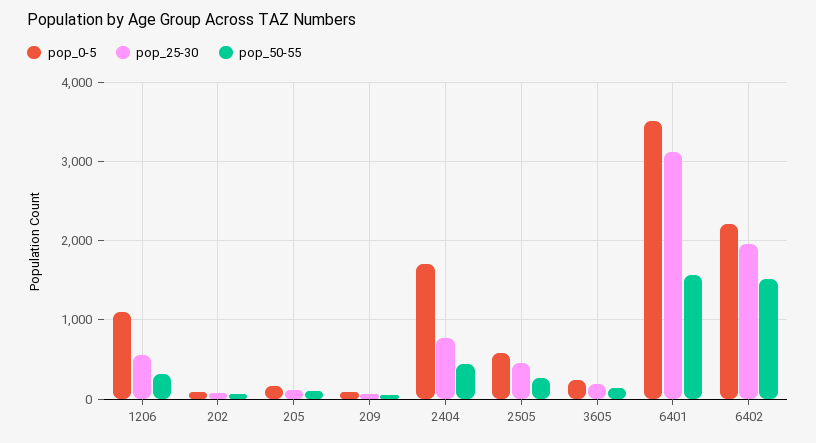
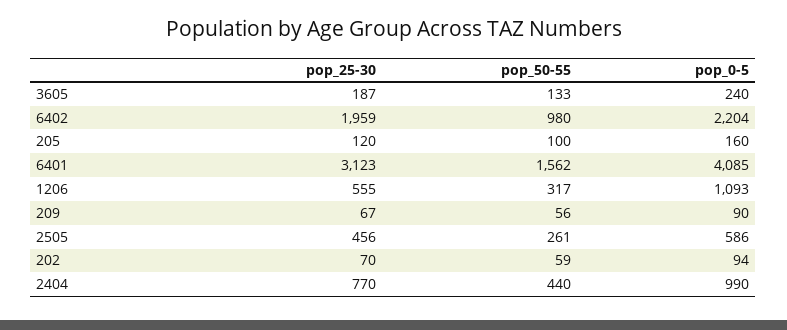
  {
    "pop_0-5": {
      "1206": 1093,
      "202": 94,
      "205": 160,
      "209": 90,
-     "2404": 1700,
+     "2404": 990,
      "2505": 586,
      "3605": 240,
-     "6401": 3500,
+     "6401": 4085,
      "6402": 2204
    },
    "pop_25-30": {
      "1206": 555,
      "202": 70,
      "205": 120,
      "209": 67,
      "2404": 770,
      "2505": 456,
      "3605": 187,
      "6401": 3123,
      "6402": 1959
    },
    "pop_50-55": {
      "1206": 317,
      "202": 59,
      "205": 100,
      "209": 56,
      "2404": 440,
      "2505": 261,
      "3605": 133,
      "6401": 1562,
-     "6402": 1500
+     "6402": 980
    }
  }

